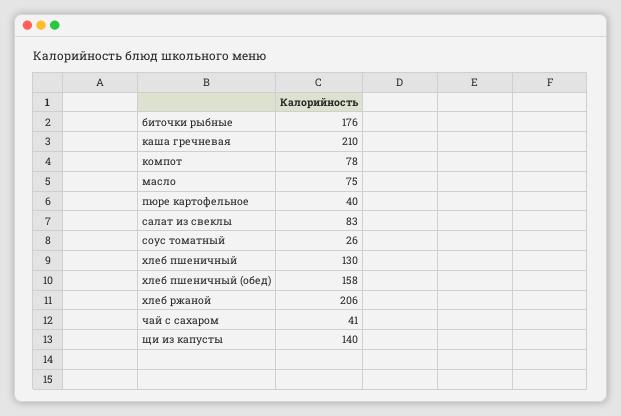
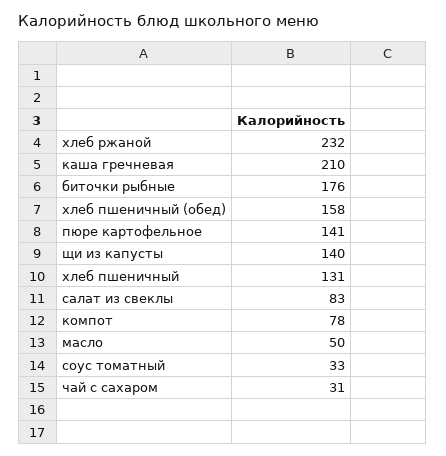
  {
    "биточки рыбные": 176,
    "каша гречневая": 210,
    "компот": 78,
-   "масло": 75,
+   "масло": 50,
-   "пюре картофельное": 40,
+   "пюре картофельное": 141,
    "салат из свеклы": 83,
-   "соус томатный": 26,
+   "соус томатный": 33,
-   "хлеб пшеничный": 130,
+   "хлеб пшеничный": 131,
    "хлеб пшеничный (обед)": 158,
-   "хлеб ржаной": 206,
+   "хлеб ржаной": 232,
-   "чай с сахаром": 41,
+   "чай с сахаром": 31,
    "щи из капусты": 140
  }

